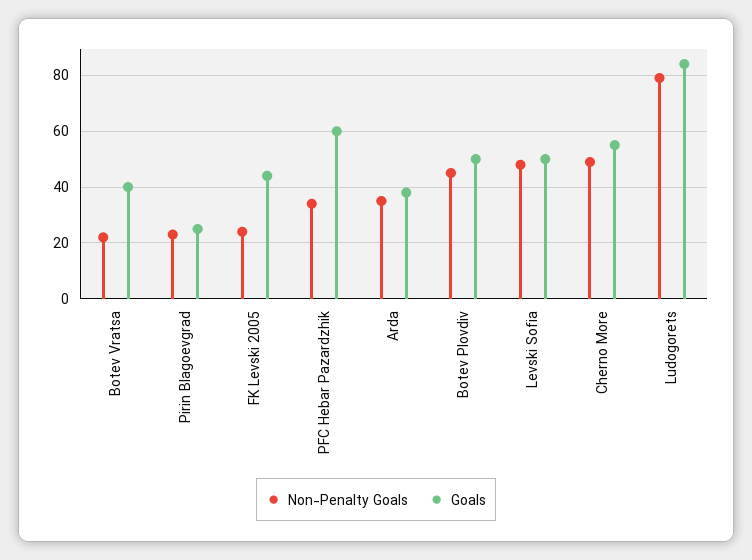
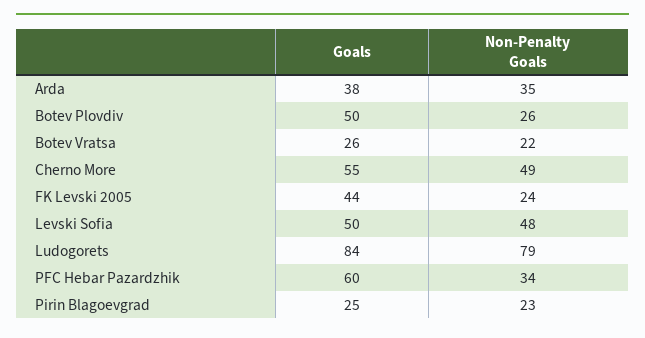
  {
    "Non-Penalty Goals": {
      "Botev Vratsa": 22,
      "Pirin Blagoevgrad": 23,
      "FK Levski 2005": 24,
      "PFC Hebar Pazardzhik": 34,
      "Arda": 35,
-     "Botev Plovdiv": 45,
+     "Botev Plovdiv": 26,
      "Levski Sofia": 48,
      "Cherno More": 49,
      "Ludogorets": 79
    },
    "Goals": {
-     "Botev Vratsa": 40,
+     "Botev Vratsa": 26,
      "Pirin Blagoevgrad": 25,
      "FK Levski 2005": 44,
      "PFC Hebar Pazardzhik": 60,
      "Arda": 38,
      "Botev Plovdiv": 50,
      "Levski Sofia": 50,
      "Cherno More": 55,
      "Ludogorets": 84
    }
  }

